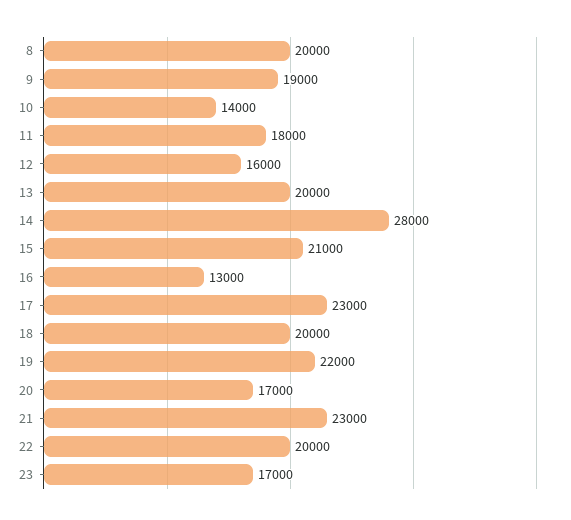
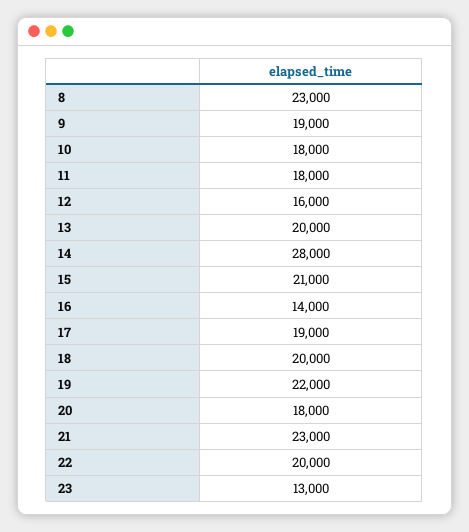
  {
-   "8": 20000,
+   "8": 23000,
    "9": 19000,
-   "10": 14000,
+   "10": 18000,
    "11": 18000,
    "12": 16000,
    "13": 20000,
    "14": 28000,
    "15": 21000,
-   "16": 13000,
+   "16": 14000,
-   "17": 23000,
+   "17": 19000,
    "18": 20000,
    "19": 22000,
-   "20": 17000,
+   "20": 18000,
    "21": 23000,
    "22": 20000,
-   "23": 17000
+   "23": 13000
  }

